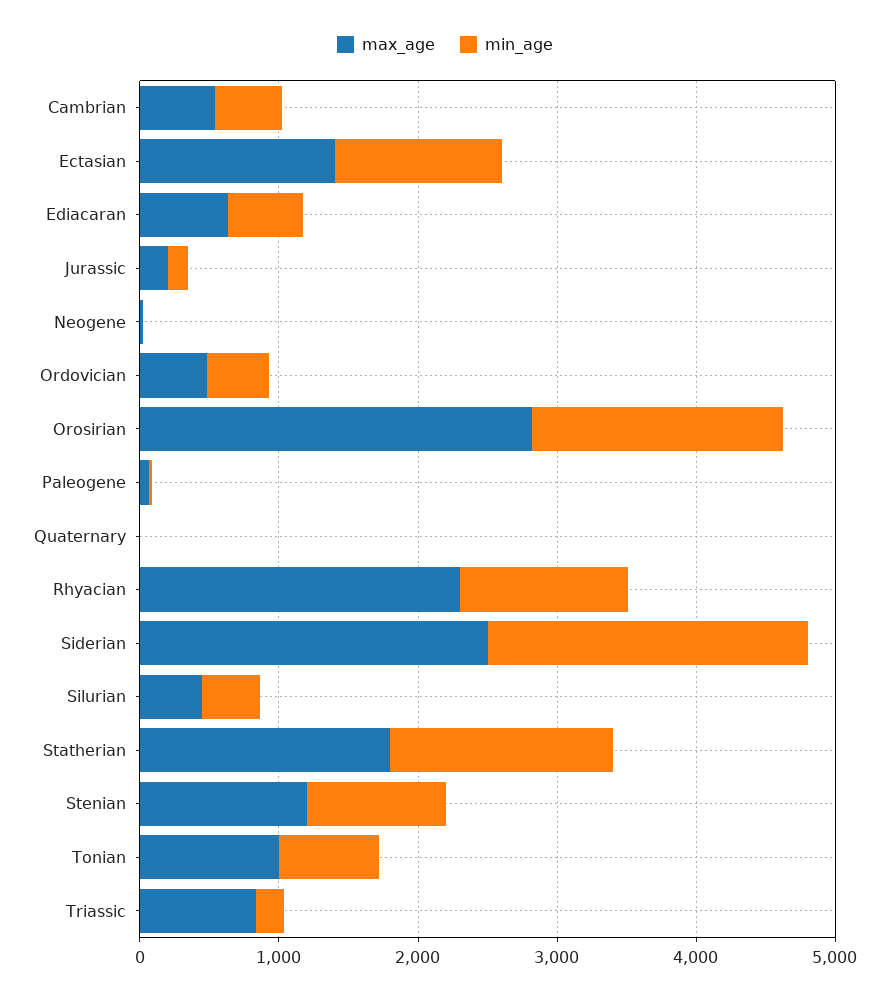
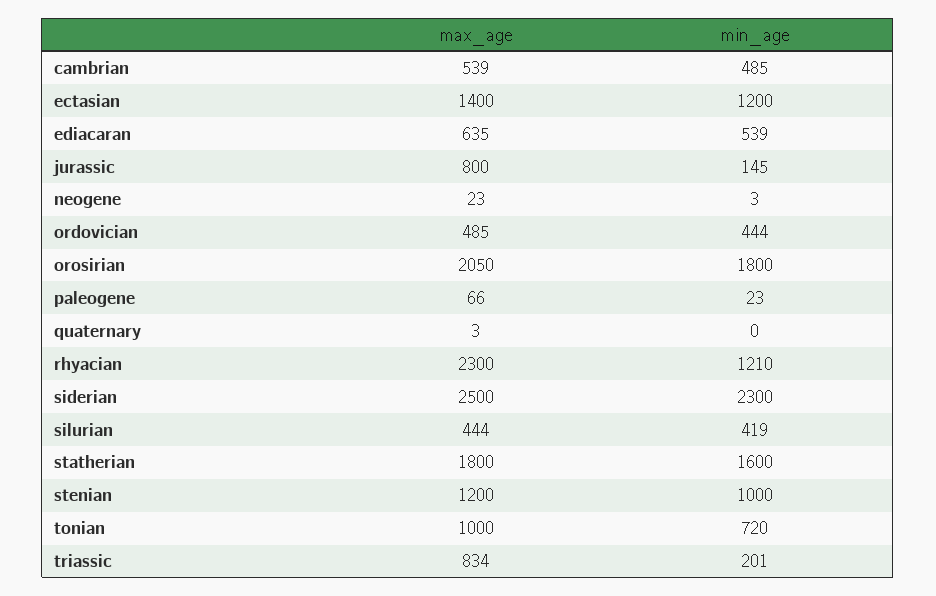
  {
    "max_age": {
      "Cambrian": 539,
      "Ectasian": 1400,
      "Ediacaran": 635,
-     "Jurassic": 200,
+     "Jurassic": 800,
      "Neogene": 23,
      "Ordovician": 485,
-     "Orosirian": 2800,
+     "Orosirian": 2050,
      "Paleogene": 66,
      "Quaternary": 3,
      "Rhyacian": 2300,
      "Siderian": 2500,
      "Silurian": 444,
      "Statherian": 1800,
      "Stenian": 1200,
      "Tonian": 1000,
      "Triassic": 834
    },
    "min_age": {
      "Cambrian": 485,
      "Ectasian": 1200,
      "Ediacaran": 539,
      "Jurassic": 145,
      "Neogene": 3,
      "Ordovician": 444,
      "Orosirian": 1800,
      "Paleogene": 23,
      "Quaternary": 0,
      "Rhyacian": 1210,
      "Siderian": 2300,
      "Silurian": 419,
      "Statherian": 1600,
      "Stenian": 1000,
      "Tonian": 720,
      "Triassic": 201
    }
  }

